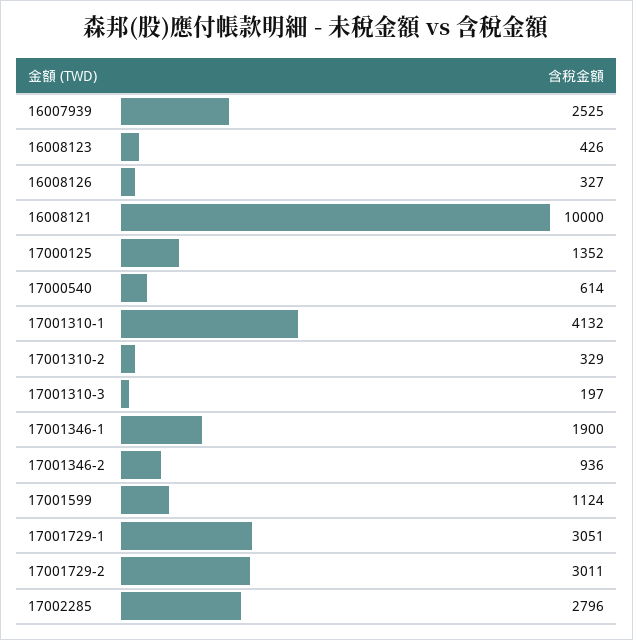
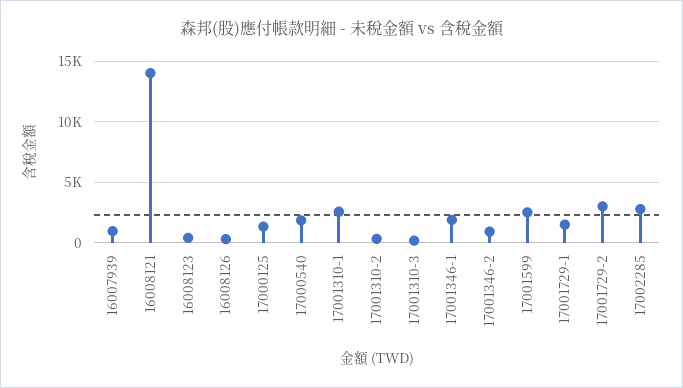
  {
-   "16007939": 2525,
+   "16007939": 1000,
    "16008123": 426,
    "16008126": 327,
-   "16008121": 10000,
+   "16008121": 14000,
    "17000125": 1352,
-   "17000540": 614,
+   "17000540": 2000,
-   "17001310-1": 4132,
+   "17001310-1": 2500,
    "17001310-2": 329,
    "17001310-3": 197,
    "17001346-1": 1900,
    "17001346-2": 936,
-   "17001599": 1124,
+   "17001599": 2500,
-   "17001729-1": 3051,
+   "17001729-1": 1500,
    "17001729-2": 3011,
    "17002285": 2796
  }

